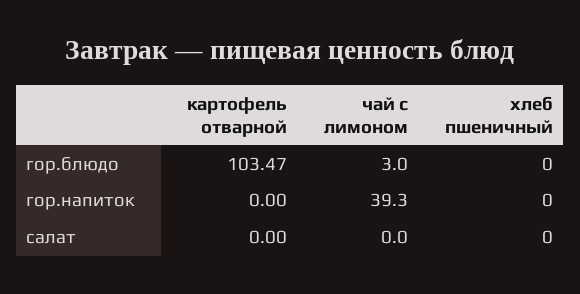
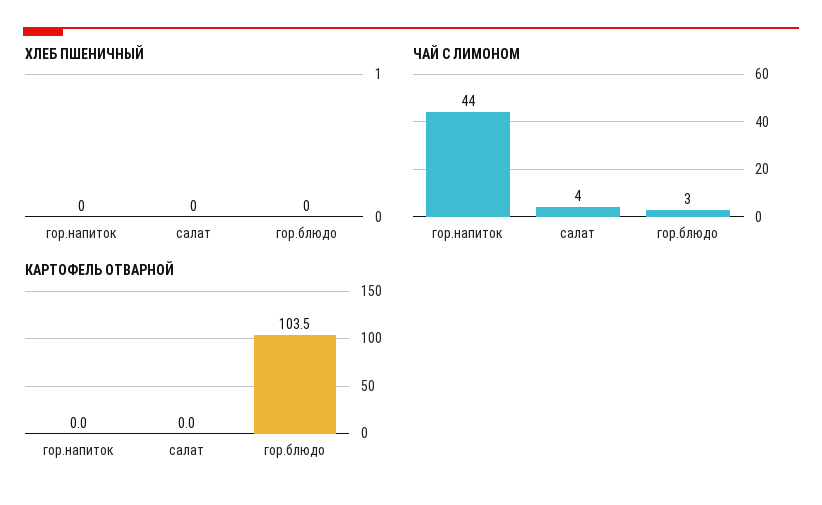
  {
    "картофель отварной": {
      "гор.блюдо": 103.47,
      "гор.напиток": 0,
      "салат": 0
    },
    "чай с лимоном": {
      "гор.блюдо": 3,
-     "гор.напиток": 39.3,
+     "гор.напиток": 44,
-     "салат": 0
+     "салат": 4
    },
    "хлеб пшеничный": {
      "гор.блюдо": 0,
      "гор.напиток": 0,
      "салат": 0
    }
  }

